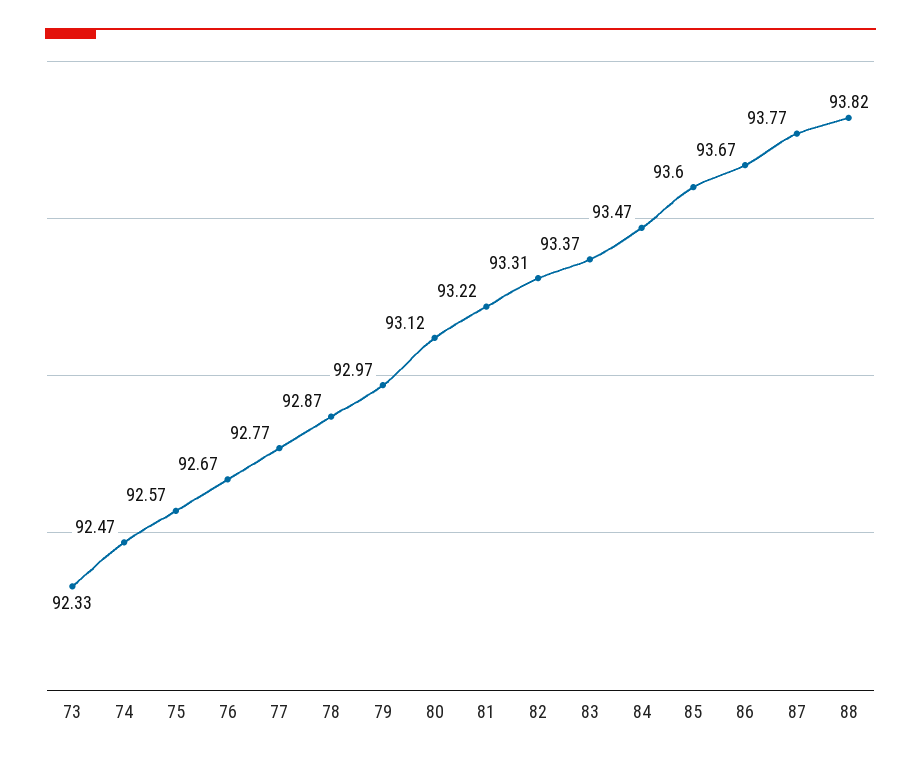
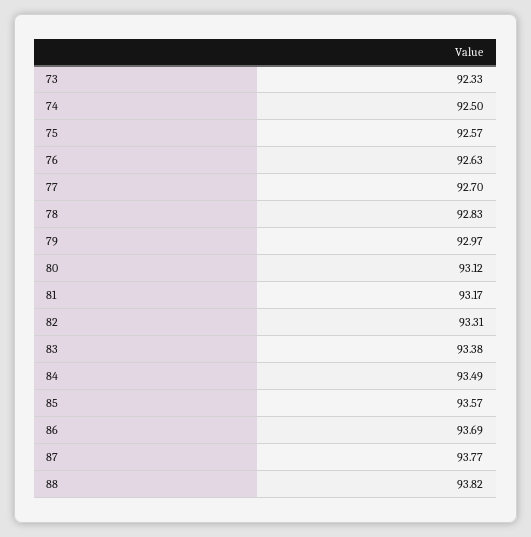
  {
    "73": 92.33,
-   "74": 92.47,
+   "74": 92.5,
    "75": 92.57,
-   "76": 92.67,
+   "76": 92.63,
-   "77": 92.77,
+   "77": 92.7,
-   "78": 92.87,
+   "78": 92.83,
    "79": 92.97,
    "80": 93.12,
-   "81": 93.22,
+   "81": 93.17,
    "82": 93.31,
-   "83": 93.37,
+   "83": 93.38,
-   "84": 93.47,
+   "84": 93.49,
-   "85": 93.6,
+   "85": 93.57,
-   "86": 93.67,
+   "86": 93.69,
    "87": 93.77,
    "88": 93.82
  }

